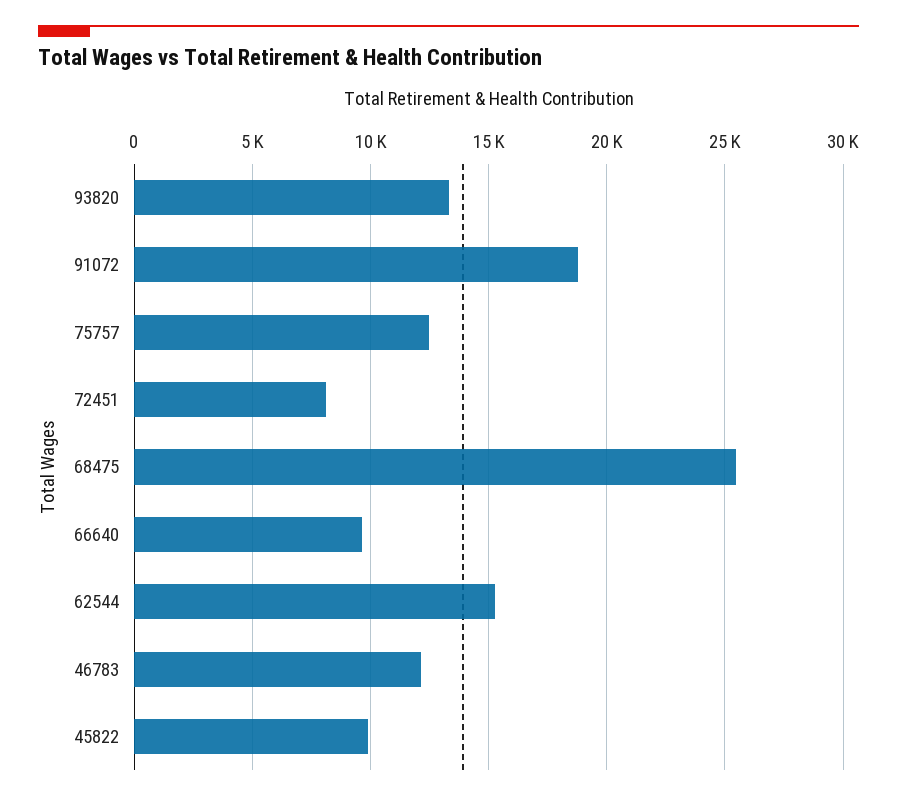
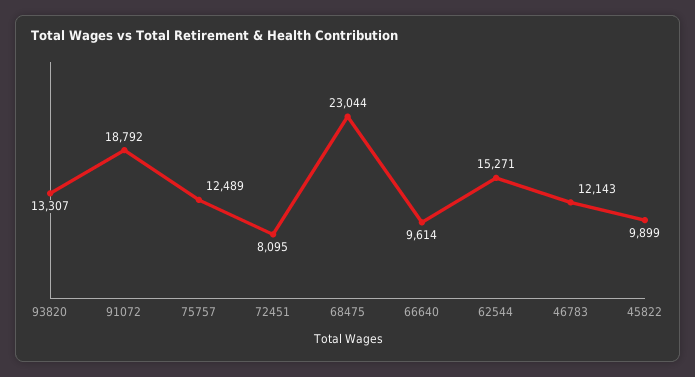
  {
    "93820": 13307,
    "91072": 18792,
    "75757": 12489,
    "72451": 8095,
-   "68475": 25500,
+   "68475": 23044,
    "66640": 9614,
    "62544": 15271,
    "46783": 12143,
    "45822": 9899
  }

